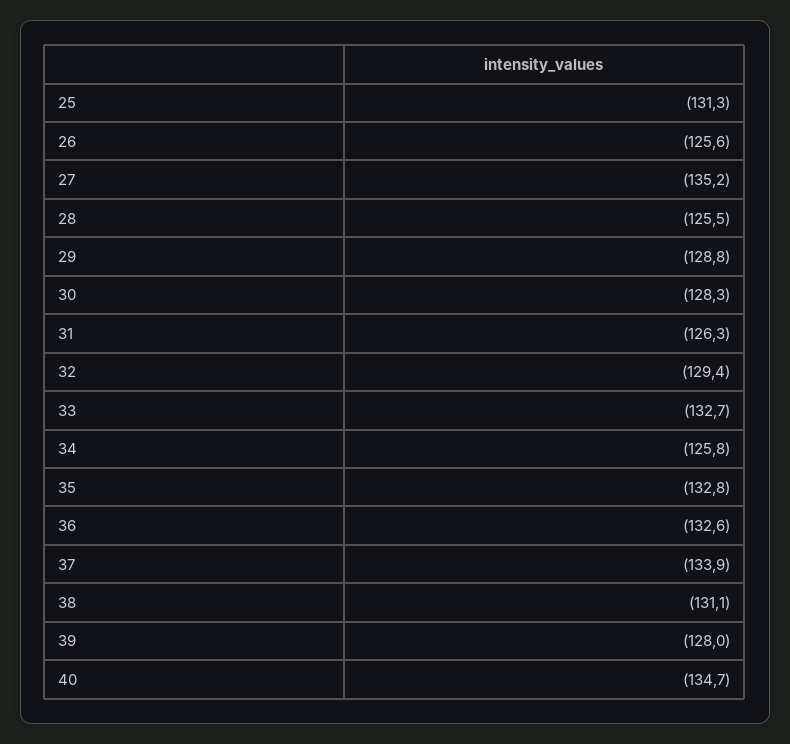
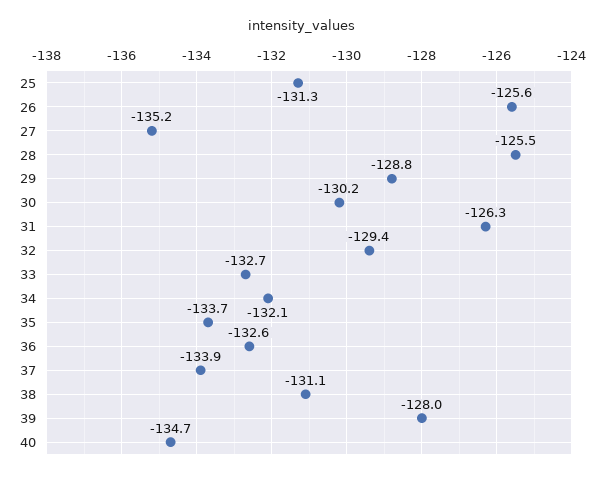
  {
    "25": -131.3,
    "26": -125.6,
    "27": -135.2,
    "28": -125.5,
    "29": -128.8,
-   "30": -128.3,
+   "30": -130.2,
    "31": -126.3,
    "32": -129.4,
    "33": -132.7,
-   "34": -125.8,
+   "34": -132.1,
-   "35": -132.8,
+   "35": -133.7,
    "36": -132.6,
    "37": -133.9,
    "38": -131.1,
    "39": -128,
    "40": -134.7
  }

